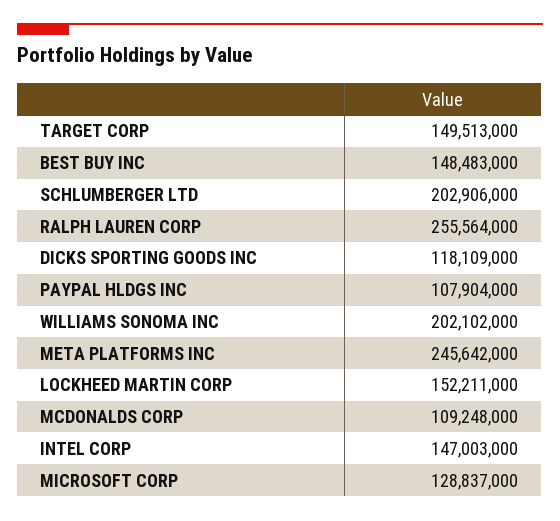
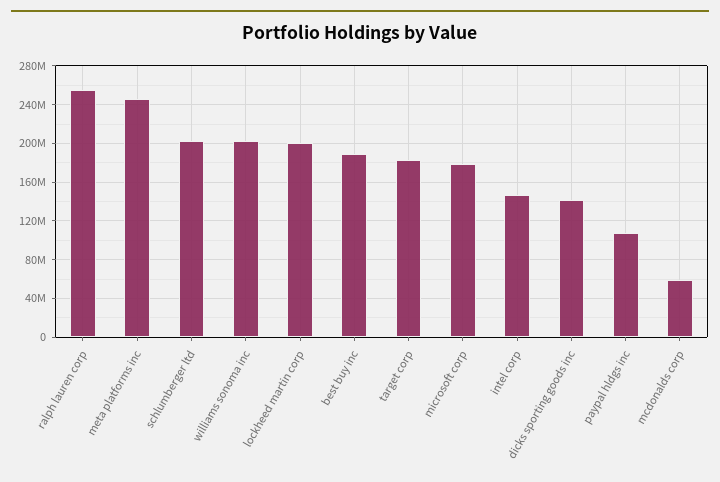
  {
-   "TARGET CORP": 149513000,
+   "TARGET CORP": 180000000,
-   "BEST BUY INC": 148483000,
+   "BEST BUY INC": 190000000,
    "SCHLUMBERGER LTD": 202906000,
    "RALPH LAUREN CORP": 255564000,
-   "DICKS SPORTING GOODS INC": 118109000,
+   "DICKS SPORTING GOODS INC": 140000000,
    "PAYPAL HLDGS INC": 107904000,
    "WILLIAMS SONOMA INC": 202102000,
    "META PLATFORMS INC": 245642000,
-   "LOCKHEED MARTIN CORP": 152211000,
+   "LOCKHEED MARTIN CORP": 200000000,
-   "MCDONALDS CORP": 109248000,
+   "MCDONALDS CORP": 60000000,
    "INTEL CORP": 147003000,
-   "MICROSOFT CORP": 128837000
+   "MICROSOFT CORP": 180000000
  }

